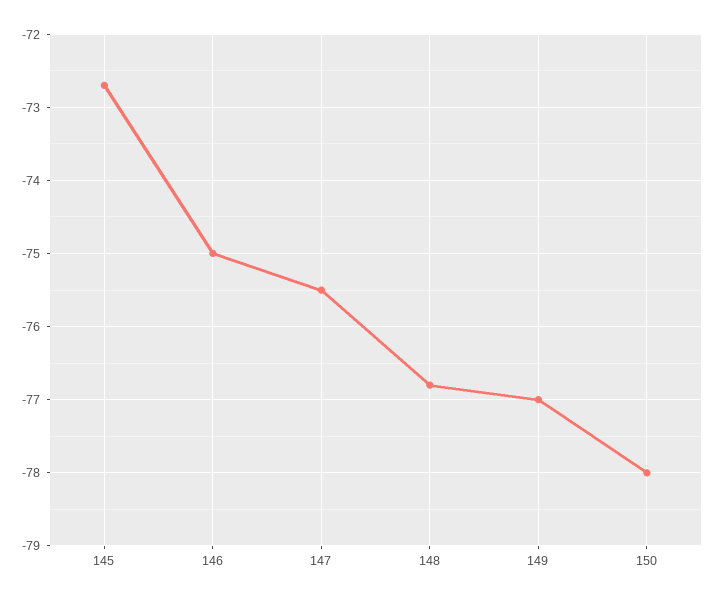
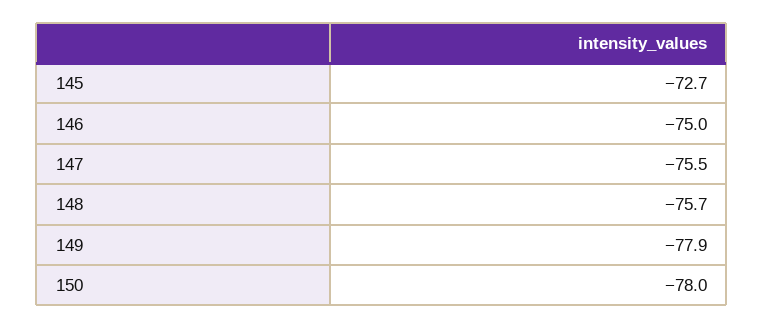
  {
    "145": -72.7,
    "146": -75,
    "147": -75.5,
-   "148": -76.8,
+   "148": -75.7,
-   "149": -77,
+   "149": -77.9,
    "150": -78
  }

